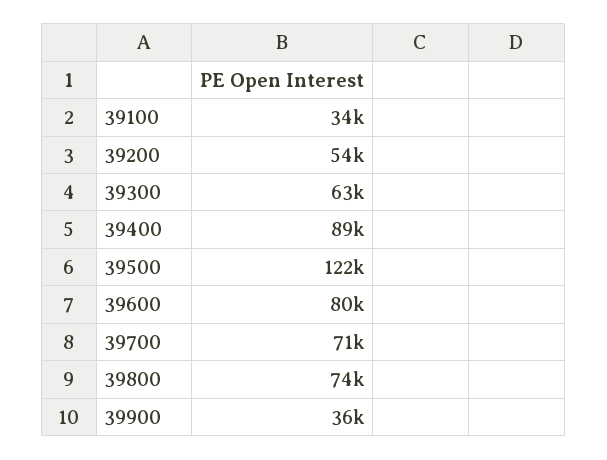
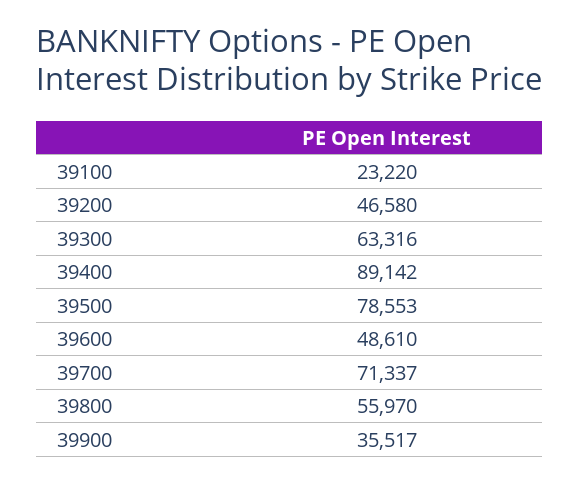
  {
-   "39100": 34000,
+   "39100": 23220,
-   "39200": 54000,
+   "39200": 46580,
    "39300": 63316,
    "39400": 89142,
-   "39500": 122000,
+   "39500": 78553,
-   "39600": 80000,
+   "39600": 48610,
    "39700": 71337,
-   "39800": 74000,
+   "39800": 55970,
    "39900": 35517
  }

